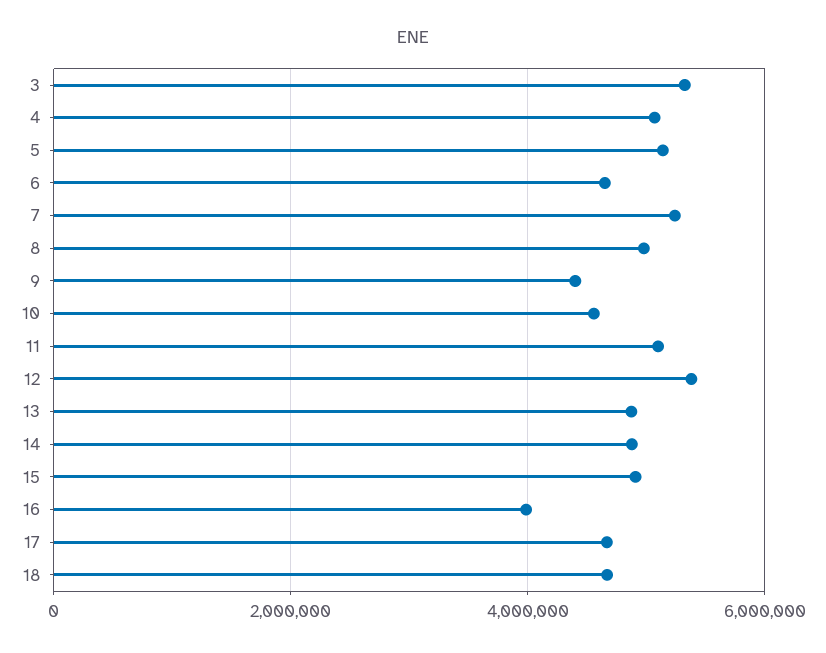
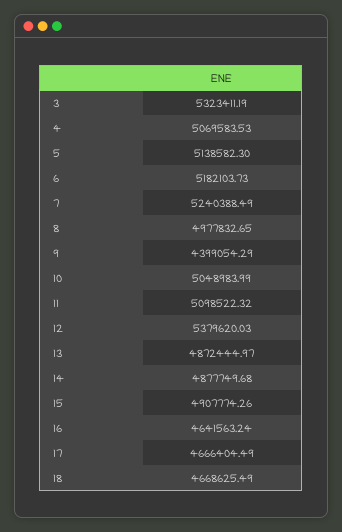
  {
    "3": 5323411.19,
    "4": 5069583.53,
    "5": 5138582.3,
-   "6": 4600000,
+   "6": 5182103.73,
    "7": 5240388.49,
    "8": 4977832.65,
    "9": 4399054.29,
-   "10": 4600000,
+   "10": 5048983.99,
    "11": 5098522.32,
    "12": 5379620.03,
    "13": 4872444.97,
    "14": 4877749.68,
    "15": 4907774.26,
-   "16": 4000000,
+   "16": 4641563.24,
    "17": 4666404.49,
    "18": 4668625.49
  }

